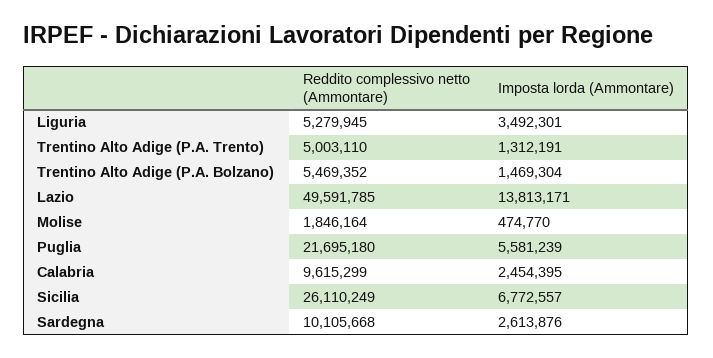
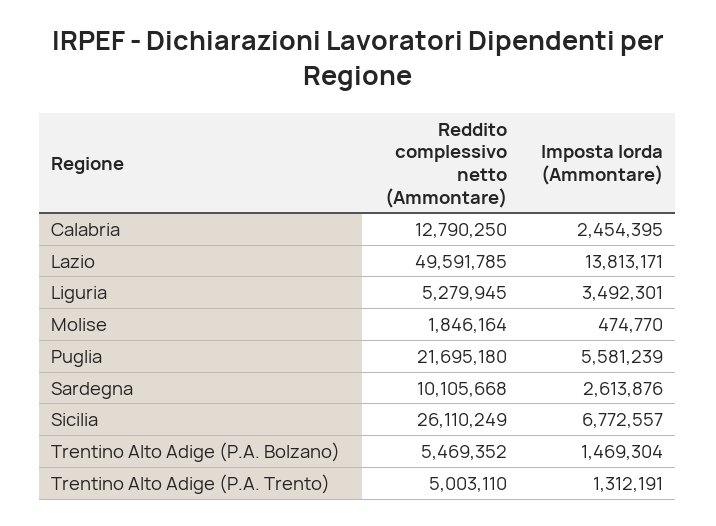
  {
    "Reddito complessivo netto (Ammontare)": {
      "Liguria": 5279945,
      "Trentino Alto Adige (P.A. Trento)": 5003110,
      "Trentino Alto Adige (P.A. Bolzano)": 5469352,
      "Lazio": 49591785,
      "Molise": 1846164,
      "Puglia": 21695180,
-     "Calabria": 9615299,
+     "Calabria": 12790250,
      "Sicilia": 26110249,
      "Sardegna": 10105668
    },
    "Imposta lorda (Ammontare)": {
      "Liguria": 3492301,
      "Trentino Alto Adige (P.A. Trento)": 1312191,
      "Trentino Alto Adige (P.A. Bolzano)": 1469304,
      "Lazio": 13813171,
      "Molise": 474770,
      "Puglia": 5581239,
      "Calabria": 2454395,
      "Sicilia": 6772557,
      "Sardegna": 2613876
    }
  }

